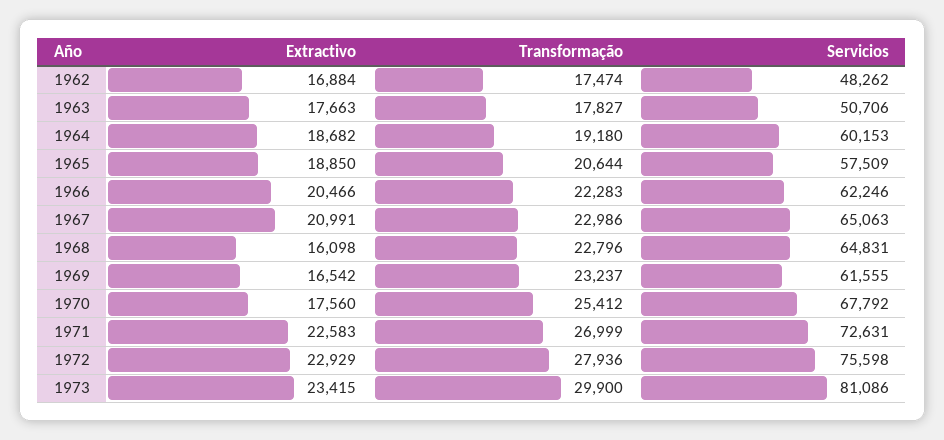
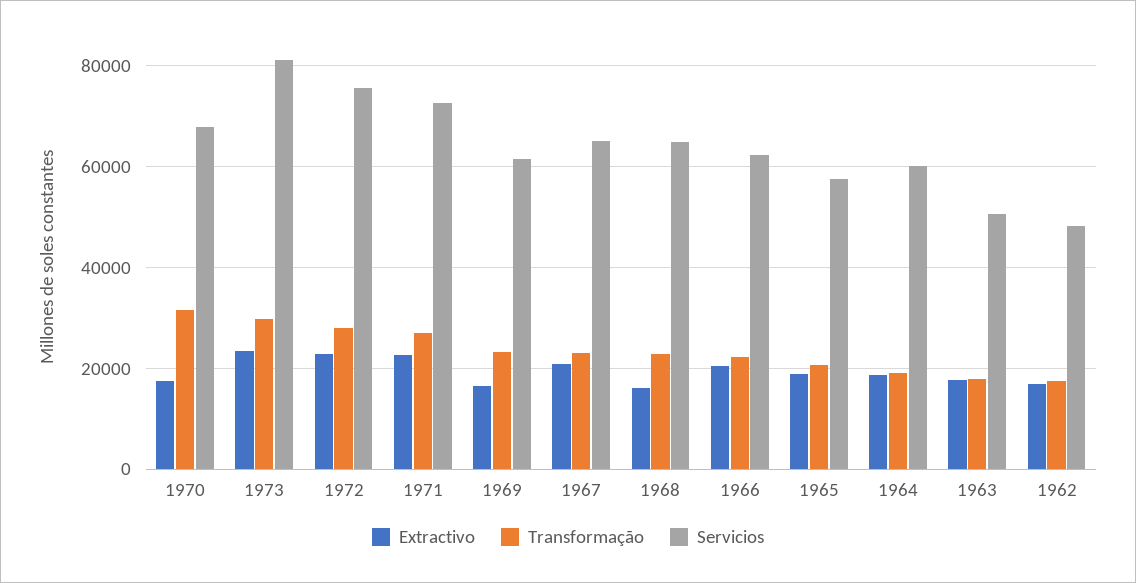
  {
    "Extractivo": {
      "1962": 16884,
      "1963": 17663,
      "1964": 18682,
      "1965": 18850,
      "1966": 20466,
      "1967": 20991,
      "1968": 16098,
      "1969": 16542,
      "1970": 17560,
      "1971": 22583,
      "1972": 22929,
      "1973": 23415
    },
    "Transformação": {
      "1962": 17474,
      "1963": 17827,
      "1964": 19180,
      "1965": 20644,
      "1966": 22283,
      "1967": 22986,
      "1968": 22796,
      "1969": 23237,
-     "1970": 25412,
+     "1970": 32000,
      "1971": 26999,
      "1972": 27936,
      "1973": 29900
    },
    "Servicios": {
      "1962": 48262,
      "1963": 50706,
      "1964": 60153,
      "1965": 57509,
      "1966": 62246,
      "1967": 65063,
      "1968": 64831,
      "1969": 61555,
      "1970": 67792,
      "1971": 72631,
      "1972": 75598,
      "1973": 81086
    }
  }

